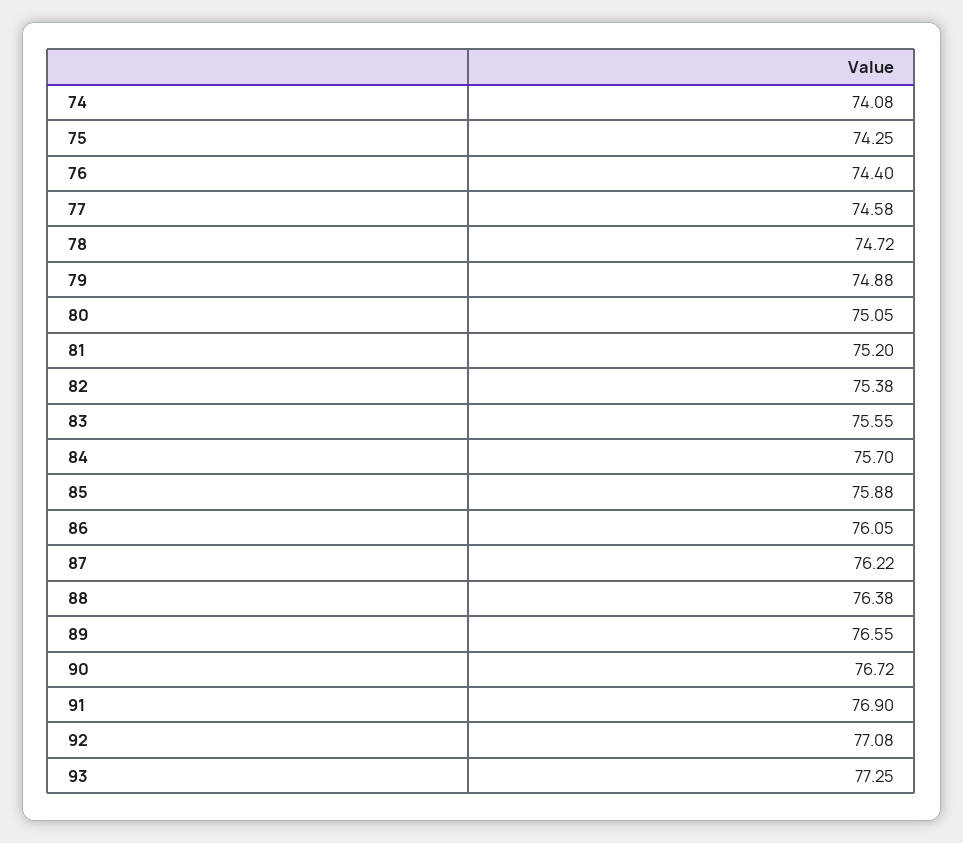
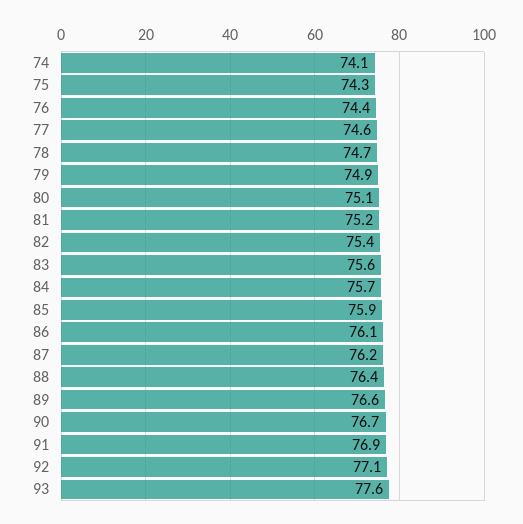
  {
    "74": 74.08,
    "75": 74.25,
    "76": 74.4,
    "77": 74.58,
    "78": 74.72,
    "79": 74.88,
    "80": 75.05,
    "81": 75.2,
    "82": 75.38,
    "83": 75.55,
    "84": 75.7,
    "85": 75.88,
    "86": 76.05,
    "87": 76.22,
    "88": 76.38,
    "89": 76.55,
    "90": 76.72,
    "91": 76.9,
    "92": 77.08,
-   "93": 77.25
+   "93": 77.6
  }

